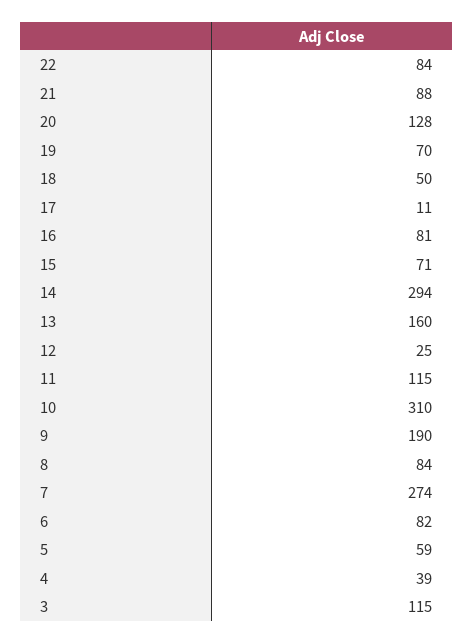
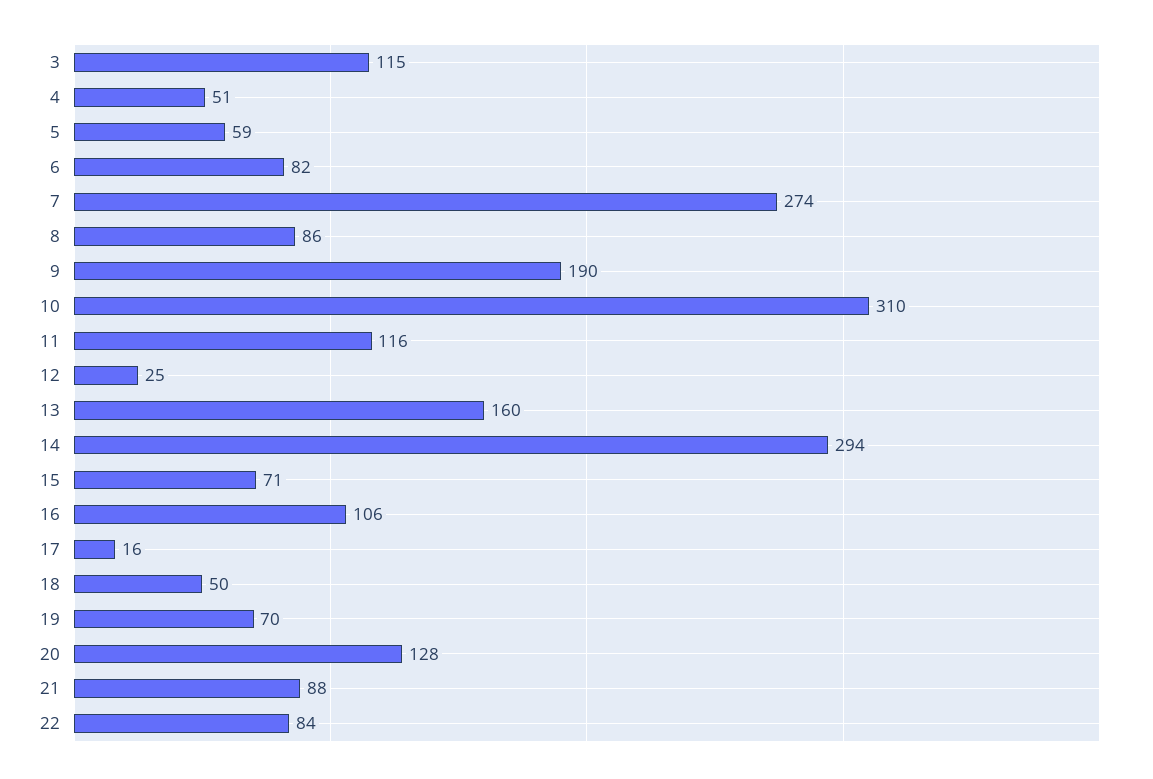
  {
    "22": 84,
    "21": 88,
    "20": 128,
    "19": 70,
    "18": 50,
-   "17": 11,
+   "17": 16,
-   "16": 81,
+   "16": 106,
    "15": 71,
    "14": 294,
    "13": 160,
    "12": 25,
-   "11": 115,
+   "11": 116,
    "10": 310,
    "9": 190,
-   "8": 84,
+   "8": 86,
    "7": 274,
    "6": 82,
    "5": 59,
-   "4": 39,
+   "4": 51,
    "3": 115
  }

